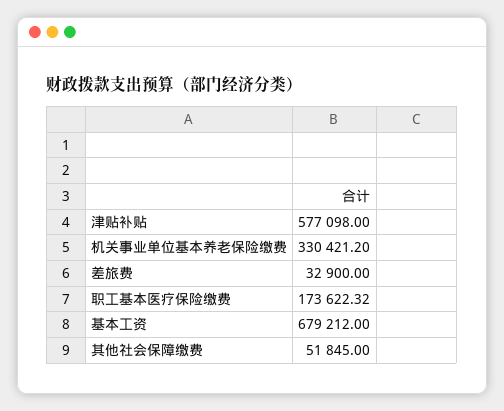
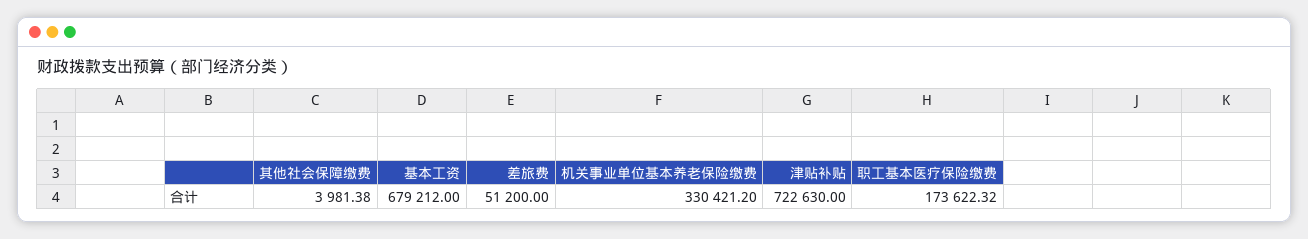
  {
-   "津贴补贴": 577098,
+   "津贴补贴": 722630,
    "机关事业单位基本养老保险缴费": 330421.2,
-   "差旅费": 32900,
+   "差旅费": 51200,
    "职工基本医疗保险缴费": 173622.32,
    "基本工资": 679212,
-   "其他社会保障缴费": 51845
+   "其他社会保障缴费": 3981.38
  }

